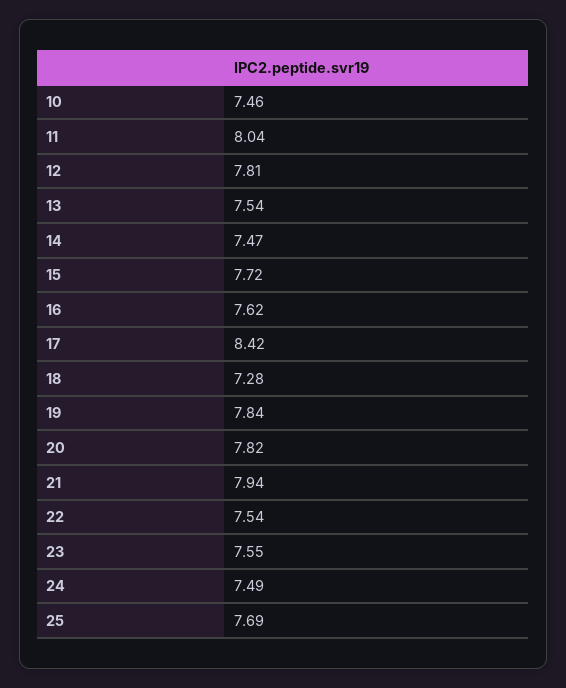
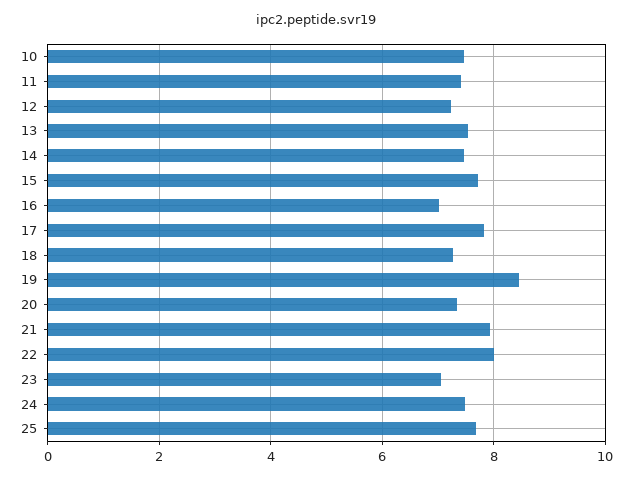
  {
    "10": 7.46,
-   "11": 8.04,
+   "11": 7.4,
-   "12": 7.81,
+   "12": 7.2,
    "13": 7.54,
    "14": 7.47,
    "15": 7.72,
-   "16": 7.62,
+   "16": 7,
-   "17": 8.42,
+   "17": 7.8,
    "18": 7.28,
-   "19": 7.84,
+   "19": 8.4,
-   "20": 7.82,
+   "20": 7.4,
    "21": 7.94,
-   "22": 7.54,
+   "22": 8,
-   "23": 7.55,
+   "23": 7,
    "24": 7.49,
    "25": 7.69
  }

